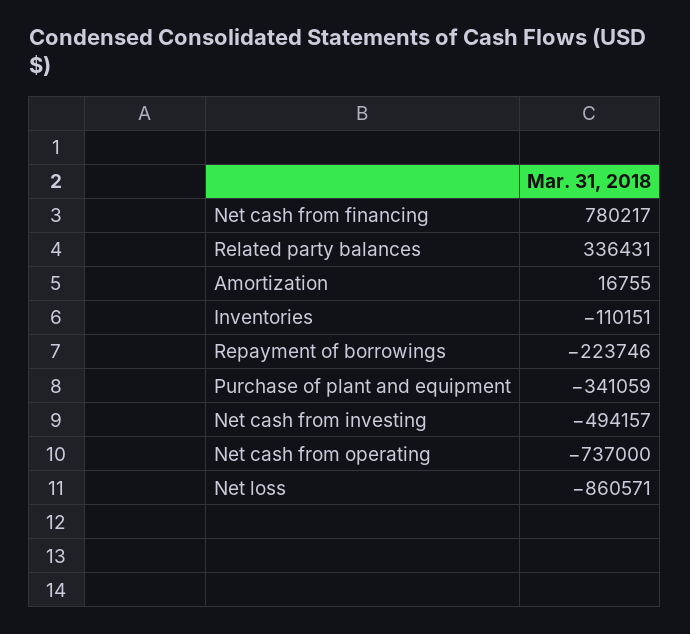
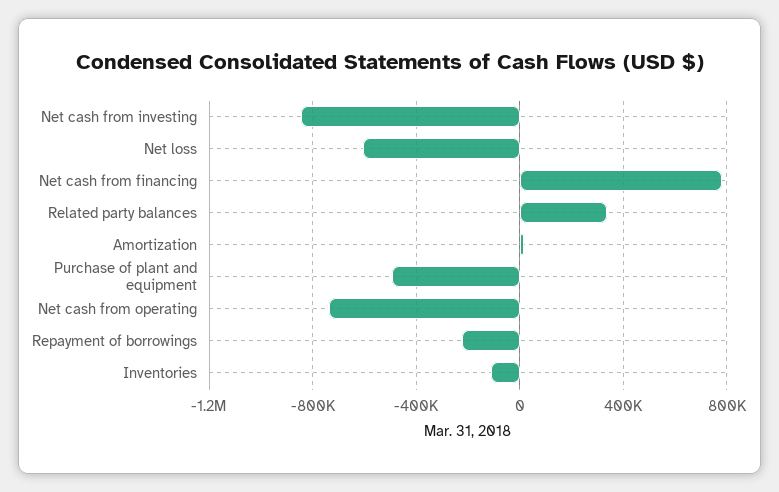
  {
    "Net cash from financing": 780217,
    "Related party balances": 336431,
    "Amortization": 16755,
    "Inventories": -110151,
    "Repayment of borrowings": -223746,
-   "Purchase of plant and equipment": -341059,
+   "Purchase of plant and equipment": -500000,
-   "Net cash from investing": -494157,
+   "Net cash from investing": -850000,
    "Net cash from operating": -737000,
-   "Net loss": -860571
+   "Net loss": -600000
  }

